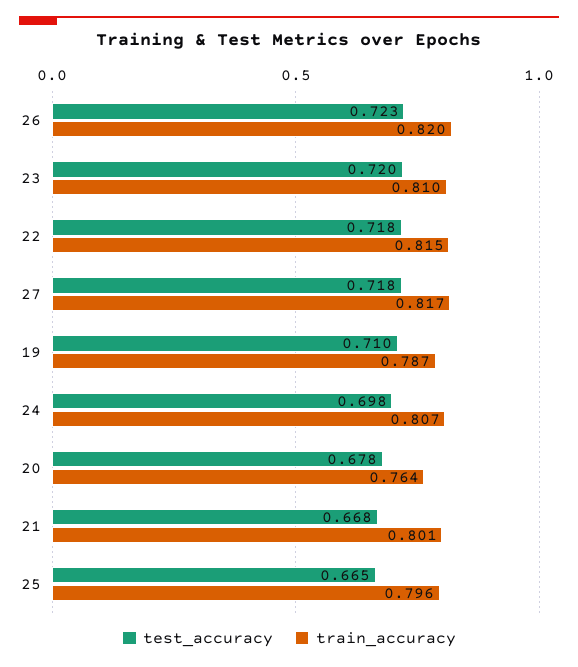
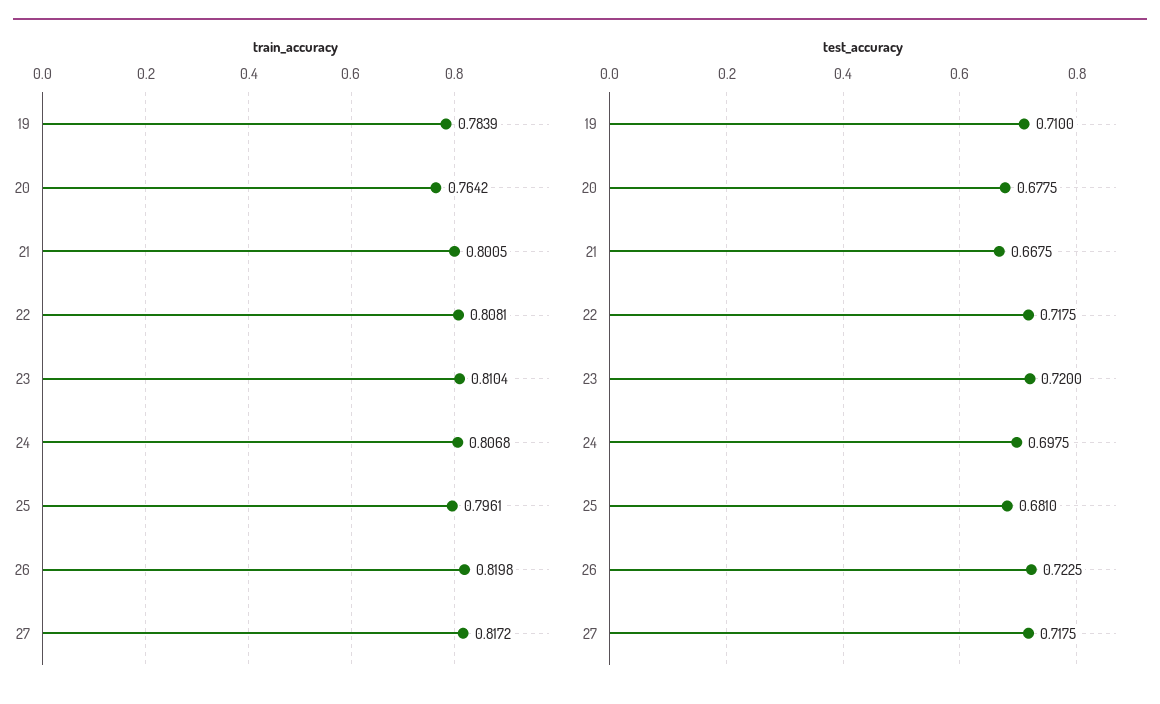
  {
    "test_accuracy": {
      "26": 0.7225,
      "23": 0.72,
      "22": 0.7175,
      "27": 0.7175,
      "19": 0.71,
      "24": 0.6975,
      "20": 0.6775,
      "21": 0.6675,
-     "25": 0.665
+     "25": 0.681
    },
    "train_accuracy": {
      "26": 0.8198,
      "23": 0.8104,
-     "22": 0.815,
+     "22": 0.8081,
      "27": 0.8172,
-     "19": 0.787,
+     "19": 0.7839,
      "24": 0.8068,
      "20": 0.7642,
      "21": 0.8005,
      "25": 0.7961
    }
  }

